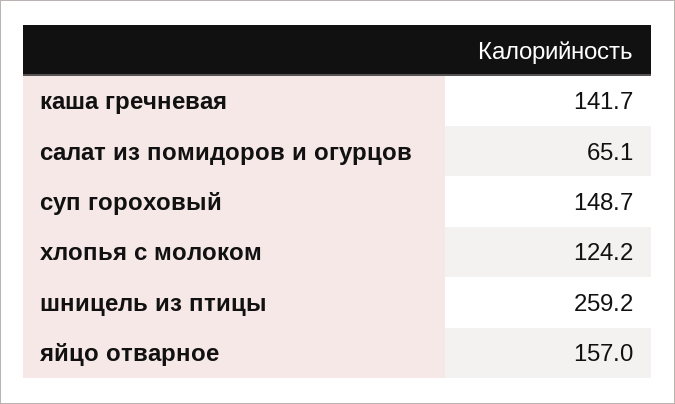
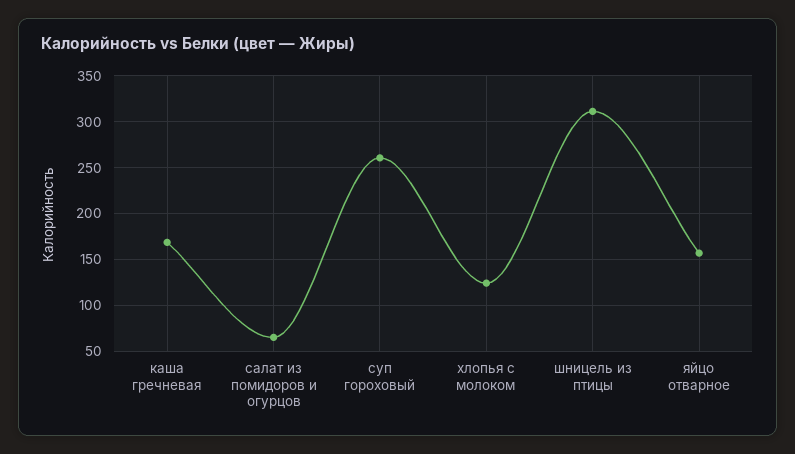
  {
-   "каша гречневая": 141.7,
+   "каша гречневая": 170,
    "салат из помидоров и огурцов": 65.1,
-   "суп гороховый": 148.7,
+   "суп гороховый": 260,
    "хлопья с молоком": 124.2,
-   "шницель из птицы": 259.2,
+   "шницель из птицы": 310,
    "яйцо отварное": 157
  }

